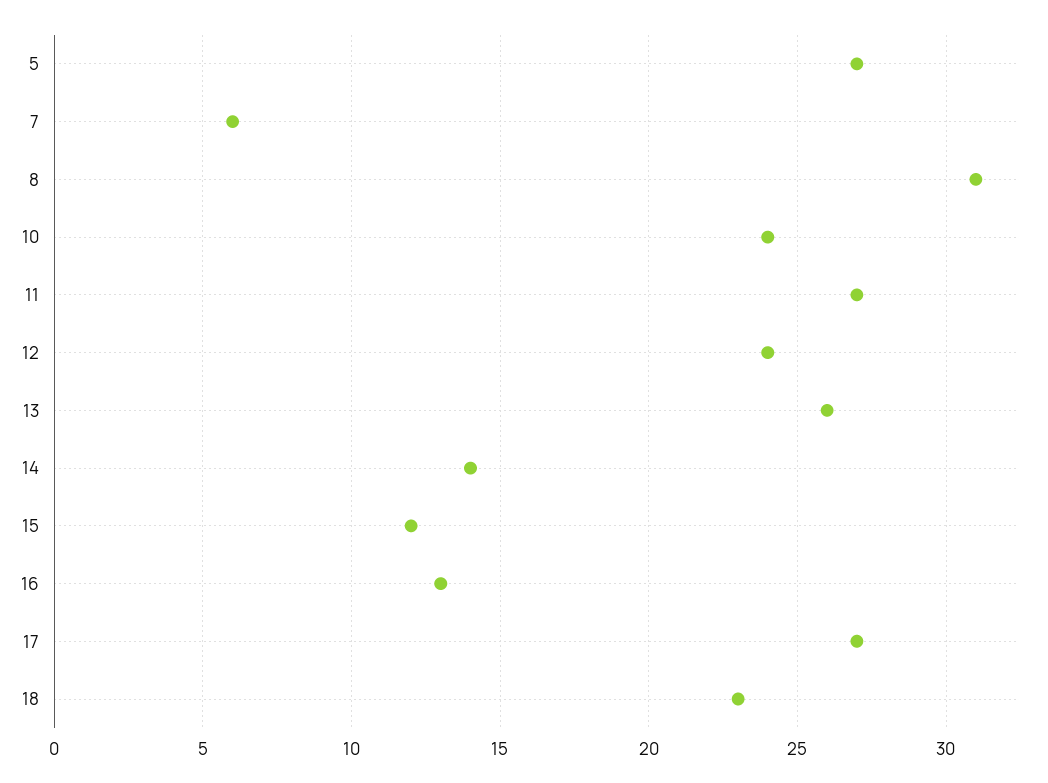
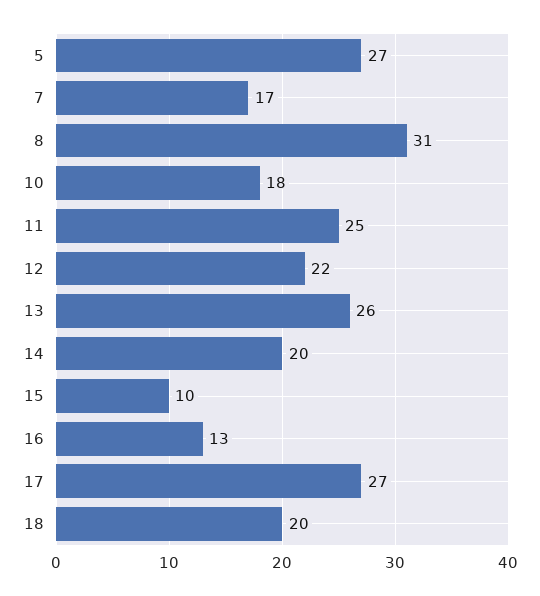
  {
    "5": 27,
-   "7": 6,
+   "7": 17,
    "8": 31,
-   "10": 24,
+   "10": 18,
-   "11": 27,
+   "11": 25,
-   "12": 24,
+   "12": 22,
    "13": 26,
-   "14": 14,
+   "14": 20,
-   "15": 12,
+   "15": 10,
    "16": 13,
    "17": 27,
-   "18": 23
+   "18": 20
  }

